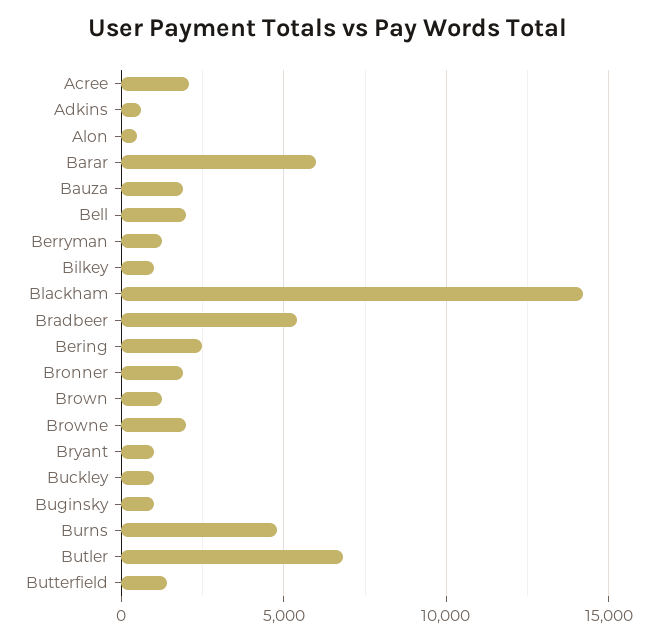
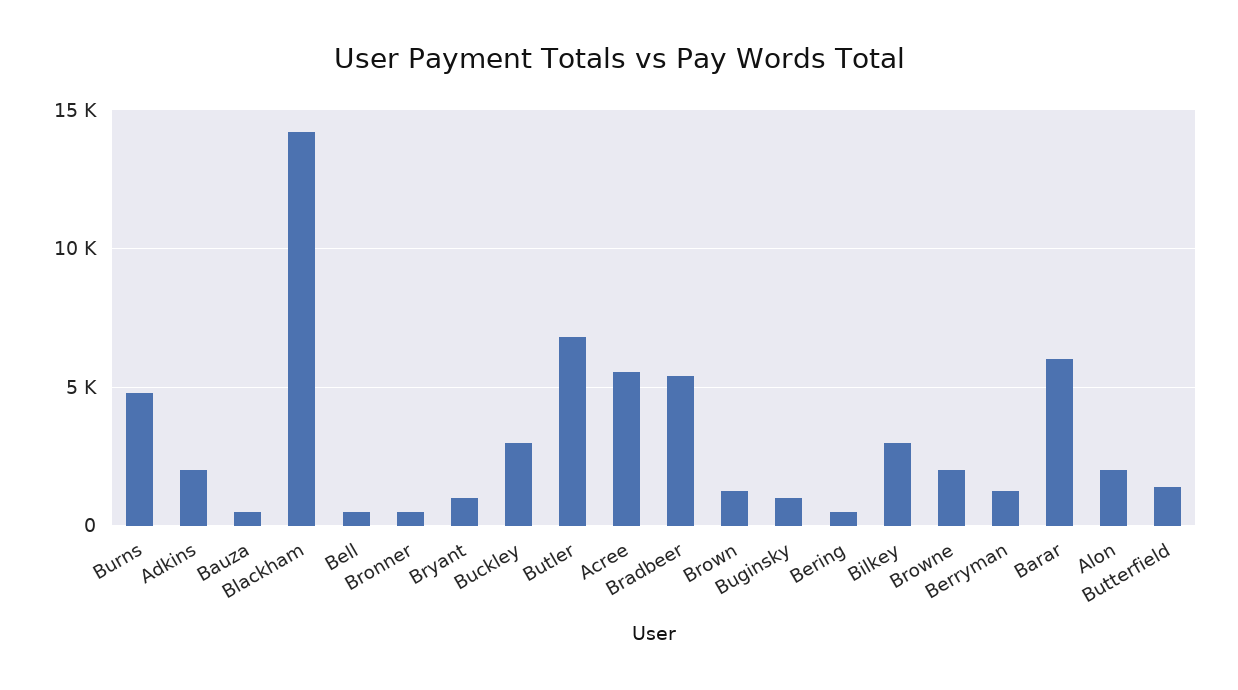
  {
-   "Acree": 2000,
+   "Acree": 5500,
-   "Adkins": 500,
+   "Adkins": 2000,
-   "Alon": 500,
+   "Alon": 2000,
    "Barar": 6000,
-   "Bauza": 2000,
+   "Bauza": 500,
-   "Bell": 2000,
+   "Bell": 500,
    "Berryman": 1500,
-   "Bilkey": 1000,
+   "Bilkey": 3000,
    "Blackham": 14000,
    "Bradbeer": 5500,
-   "Bering": 2500,
+   "Bering": 500,
-   "Bronner": 2000,
+   "Bronner": 500,
    "Brown": 1500,
    "Browne": 2000,
    "Bryant": 1000,
-   "Buckley": 1000,
+   "Buckley": 3000,
    "Buginsky": 1000,
    "Burns": 5000,
    "Butler": 7000,
    "Butterfield": 1500
  }

